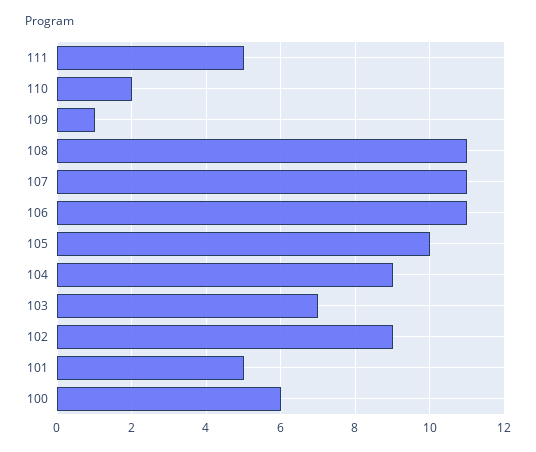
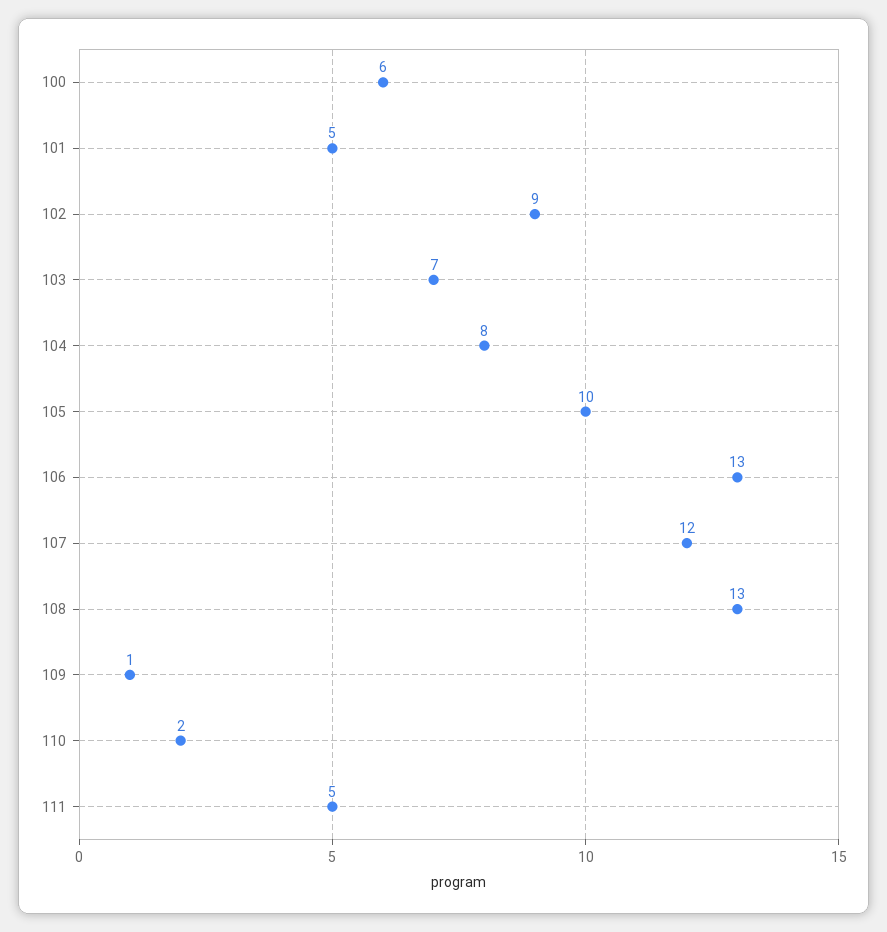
  {
    "111": 5,
    "110": 2,
    "109": 1,
-   "108": 11,
+   "108": 13,
-   "107": 11,
+   "107": 12,
-   "106": 11,
+   "106": 13,
    "105": 10,
-   "104": 9,
+   "104": 8,
    "103": 7,
    "102": 9,
    "101": 5,
    "100": 6
  }

